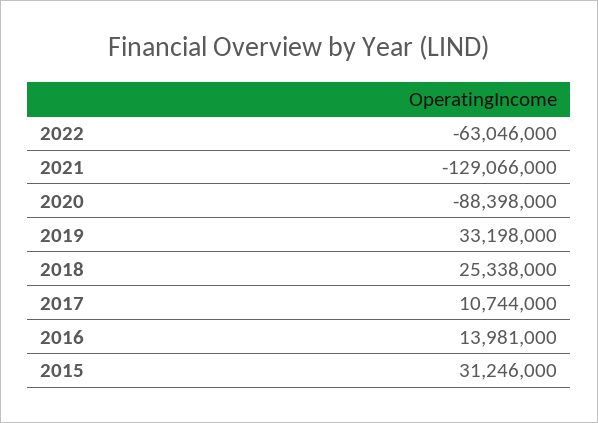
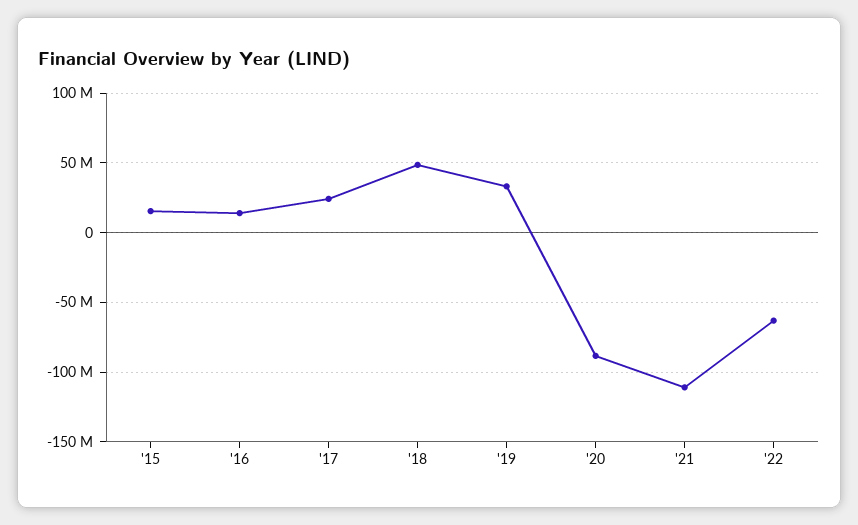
  {
    "2022": -63046000,
-   "2021": -129066000,
+   "2021": -110000000,
    "2020": -88398000,
    "2019": 33198000,
-   "2018": 25338000,
+   "2018": 50000000,
-   "2017": 10744000,
+   "2017": 25000000,
    "2016": 13981000,
-   "2015": 31246000
+   "2015": 15000000
  }

